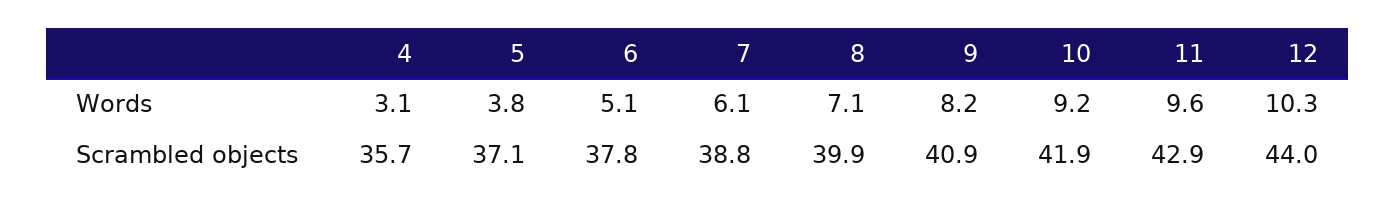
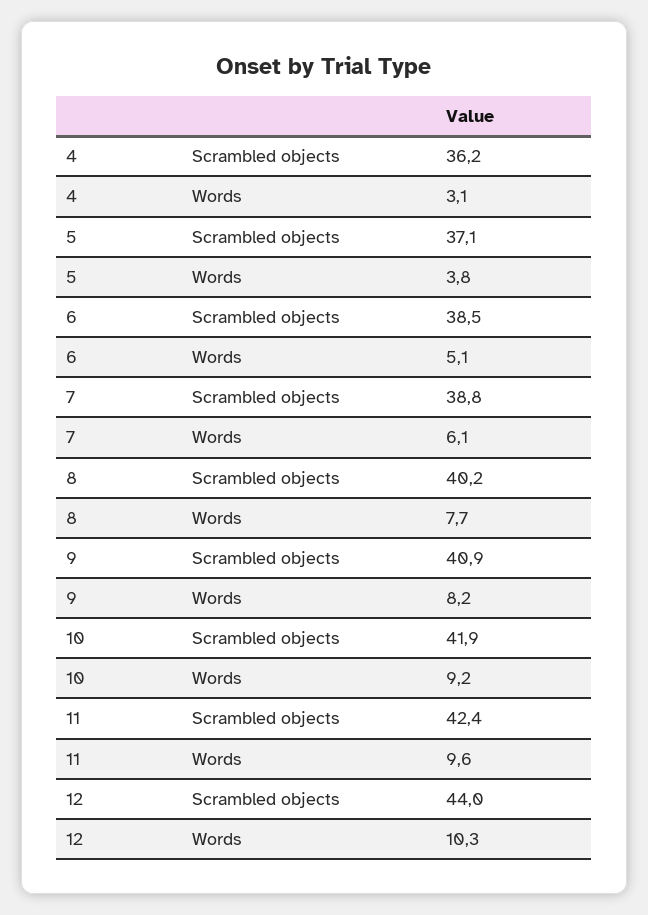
  {
    "4": {
      "Words": 3.1,
-     "Scrambled objects": 35.7
+     "Scrambled objects": 36.2
    },
    "5": {
      "Words": 3.8,
      "Scrambled objects": 37.1
    },
    "6": {
      "Words": 5.1,
-     "Scrambled objects": 37.8
+     "Scrambled objects": 38.5
    },
    "7": {
      "Words": 6.1,
      "Scrambled objects": 38.8
    },
    "8": {
-     "Words": 7.1,
+     "Words": 7.7,
-     "Scrambled objects": 39.9
+     "Scrambled objects": 40.2
    },
    "9": {
      "Words": 8.2,
      "Scrambled objects": 40.9
    },
    "10": {
      "Words": 9.2,
      "Scrambled objects": 41.9
    },
    "11": {
      "Words": 9.6,
-     "Scrambled objects": 42.9
+     "Scrambled objects": 42.4
    },
    "12": {
      "Words": 10.3,
      "Scrambled objects": 44
    }
  }

